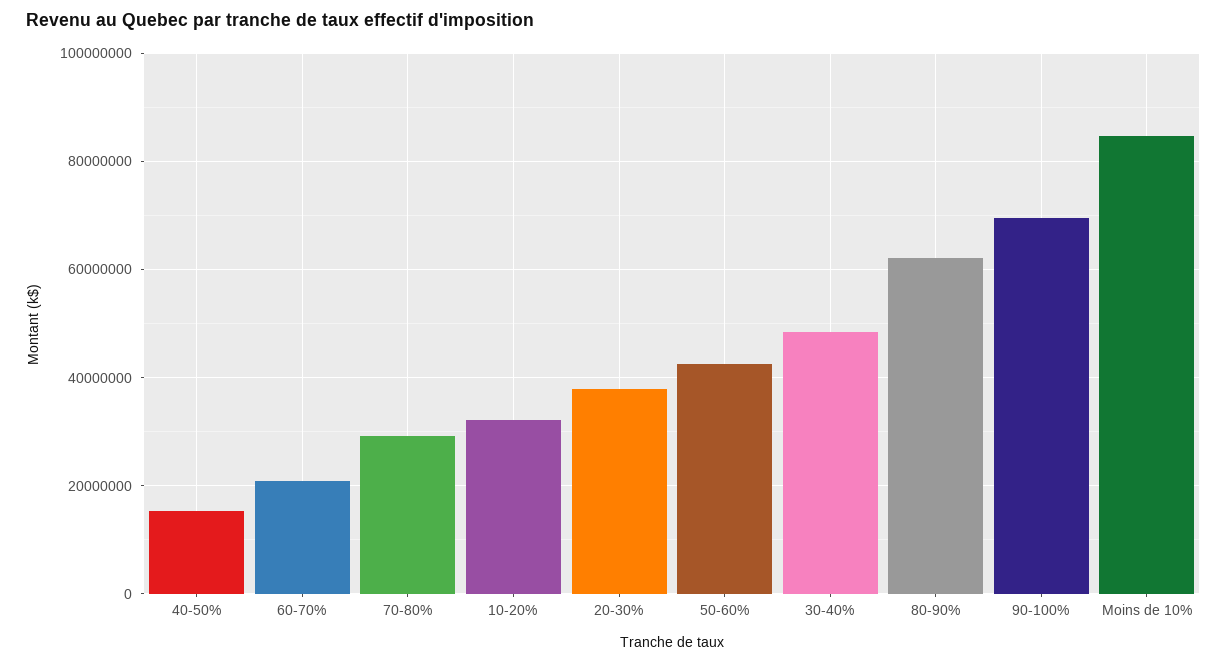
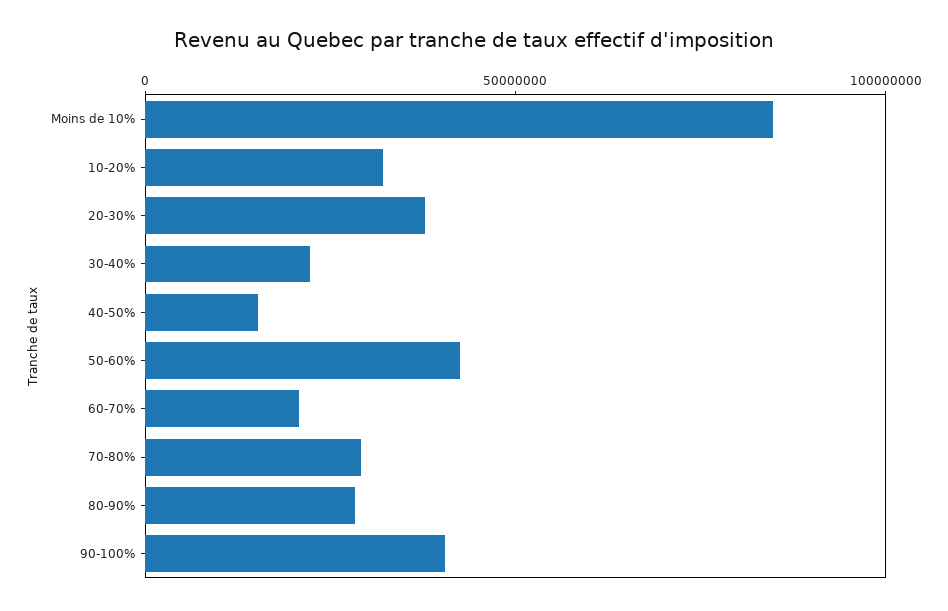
  {
    "40-50%": 16000000,
    "60-70%": 20000000,
    "70-80%": 30000000,
    "10-20%": 32000000,
    "20-30%": 38000000,
    "50-60%": 42000000,
-   "30-40%": 48000000,
+   "30-40%": 20000000,
-   "80-90%": 62000000,
+   "80-90%": 30000000,
-   "90-100%": 70000000,
+   "90-100%": 40000000,
    "Moins de 10%": 84000000
  }

